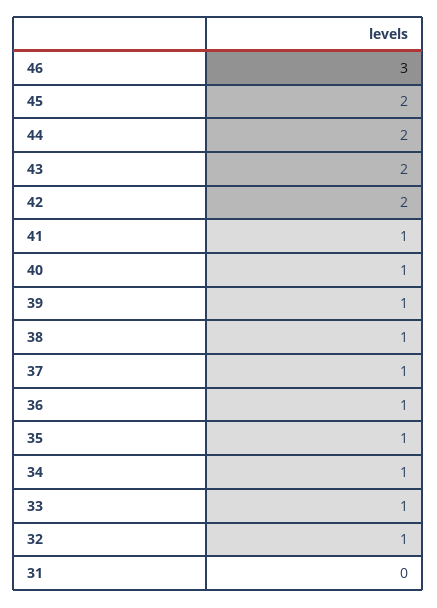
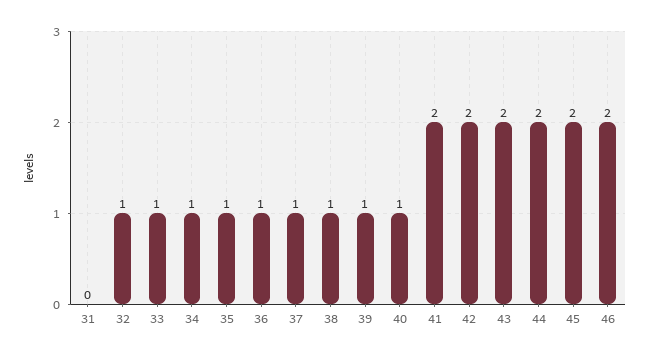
  {
-   "46": 3,
+   "46": 2,
    "45": 2,
    "44": 2,
    "43": 2,
    "42": 2,
-   "41": 1,
+   "41": 2,
    "40": 1,
    "39": 1,
    "38": 1,
    "37": 1,
    "36": 1,
    "35": 1,
    "34": 1,
    "33": 1,
    "32": 1,
    "31": 0
  }

